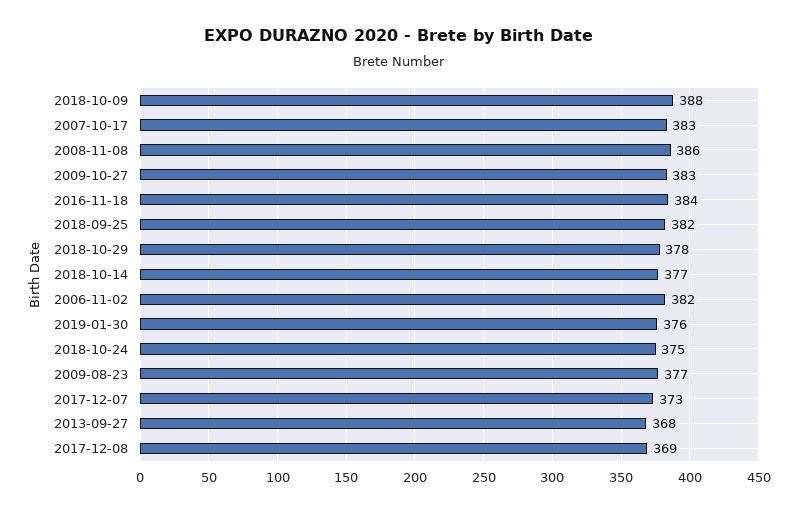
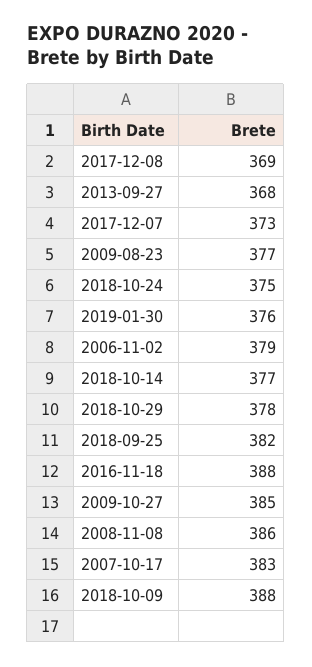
  {
    "2018-10-09": 388,
    "2007-10-17": 383,
    "2008-11-08": 386,
-   "2009-10-27": 383,
+   "2009-10-27": 385,
-   "2016-11-18": 384,
+   "2016-11-18": 388,
    "2018-09-25": 382,
    "2018-10-29": 378,
    "2018-10-14": 377,
-   "2006-11-02": 382,
+   "2006-11-02": 379,
    "2019-01-30": 376,
    "2018-10-24": 375,
    "2009-08-23": 377,
    "2017-12-07": 373,
    "2013-09-27": 368,
    "2017-12-08": 369
  }

